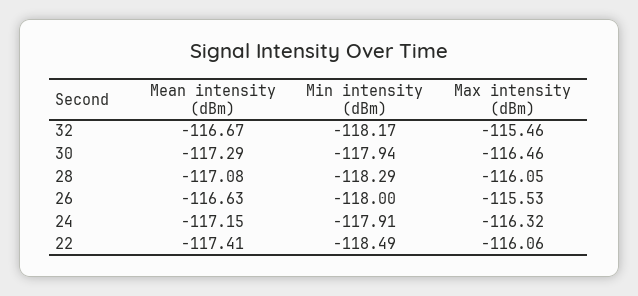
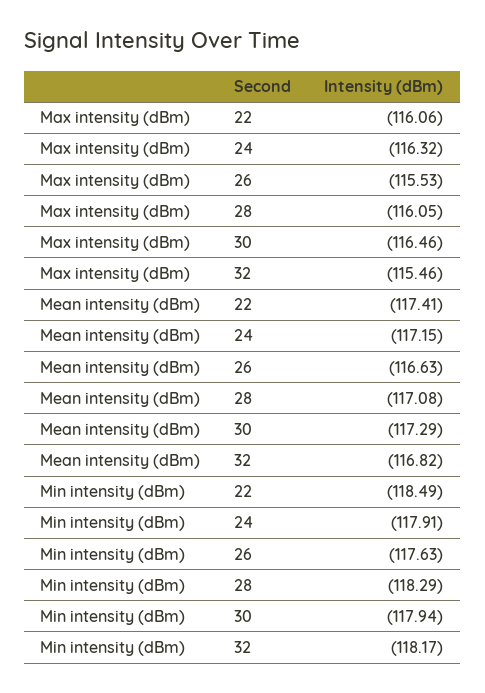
  {
    "Mean intensity (dBm)": {
-     "32": -116.67,
+     "32": -116.82,
      "30": -117.29,
      "28": -117.08,
      "26": -116.63,
      "24": -117.15,
      "22": -117.41
    },
    "Min intensity (dBm)": {
      "32": -118.17,
      "30": -117.94,
      "28": -118.29,
-     "26": -118,
+     "26": -117.63,
      "24": -117.91,
      "22": -118.49
    },
    "Max intensity (dBm)": {
      "32": -115.46,
      "30": -116.46,
      "28": -116.05,
      "26": -115.53,
      "24": -116.32,
      "22": -116.06
    }
  }

